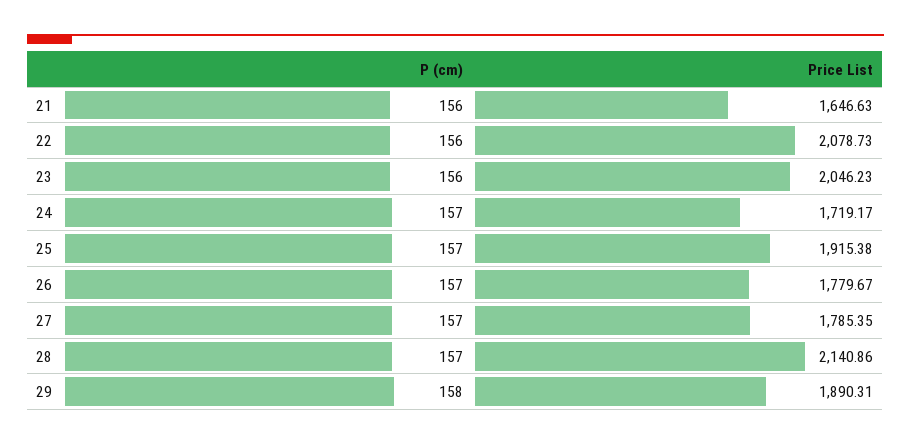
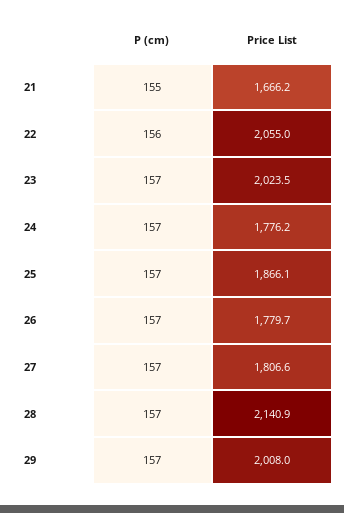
  {
    "P (cm)": {
-     "21": 156,
+     "21": 155,
      "22": 156,
-     "23": 156,
+     "23": 157,
      "24": 157,
      "25": 157,
      "26": 157,
      "27": 157,
      "28": 157,
-     "29": 158
+     "29": 157
    },
    "Price List": {
-     "21": 1646.63,
+     "21": 1666.2,
-     "22": 2078.73,
+     "22": 2055,
-     "23": 2046.23,
+     "23": 2023.5,
-     "24": 1719.17,
+     "24": 1776.2,
-     "25": 1915.38,
+     "25": 1866.1,
      "26": 1779.67,
-     "27": 1785.35,
+     "27": 1806.6,
      "28": 2140.86,
-     "29": 1890.31
+     "29": 2008
    }
  }

